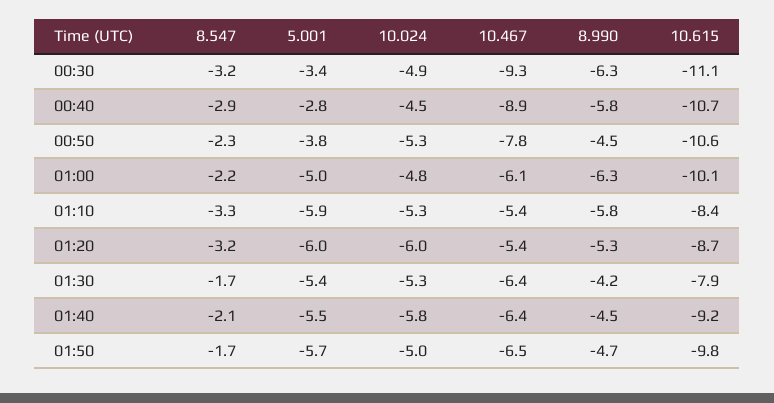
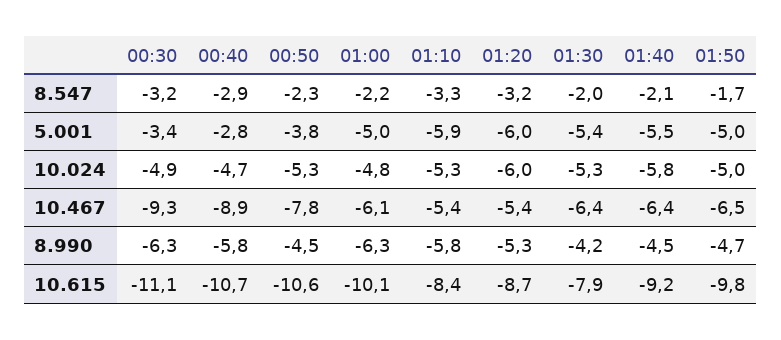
  {
    "8.547": {
      "00:30": -3.2,
      "00:40": -2.9,
      "00:50": -2.3,
      "01:00": -2.2,
      "01:10": -3.3,
      "01:20": -3.2,
-     "01:30": -1.7,
+     "01:30": -2,
      "01:40": -2.1,
      "01:50": -1.7
    },
    "5.001": {
      "00:30": -3.4,
      "00:40": -2.8,
      "00:50": -3.8,
      "01:00": -5,
      "01:10": -5.9,
      "01:20": -6,
      "01:30": -5.4,
      "01:40": -5.5,
-     "01:50": -5.7
+     "01:50": -5
    },
    "10.024": {
      "00:30": -4.9,
-     "00:40": -4.5,
+     "00:40": -4.7,
      "00:50": -5.3,
      "01:00": -4.8,
      "01:10": -5.3,
      "01:20": -6,
      "01:30": -5.3,
      "01:40": -5.8,
      "01:50": -5
    },
    "10.467": {
      "00:30": -9.3,
      "00:40": -8.9,
      "00:50": -7.8,
      "01:00": -6.1,
      "01:10": -5.4,
      "01:20": -5.4,
      "01:30": -6.4,
      "01:40": -6.4,
      "01:50": -6.5
    },
    "8.990": {
      "00:30": -6.3,
      "00:40": -5.8,
      "00:50": -4.5,
      "01:00": -6.3,
      "01:10": -5.8,
      "01:20": -5.3,
      "01:30": -4.2,
      "01:40": -4.5,
      "01:50": -4.7
    },
    "10.615": {
      "00:30": -11.1,
      "00:40": -10.7,
      "00:50": -10.6,
      "01:00": -10.1,
      "01:10": -8.4,
      "01:20": -8.7,
      "01:30": -7.9,
      "01:40": -9.2,
      "01:50": -9.8
    }
  }

